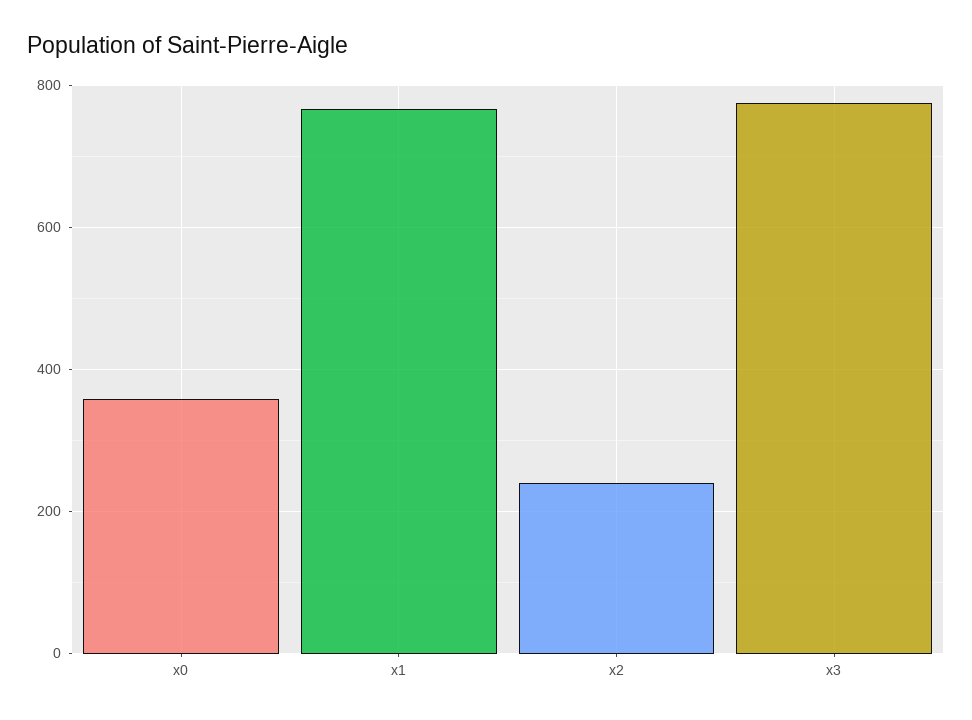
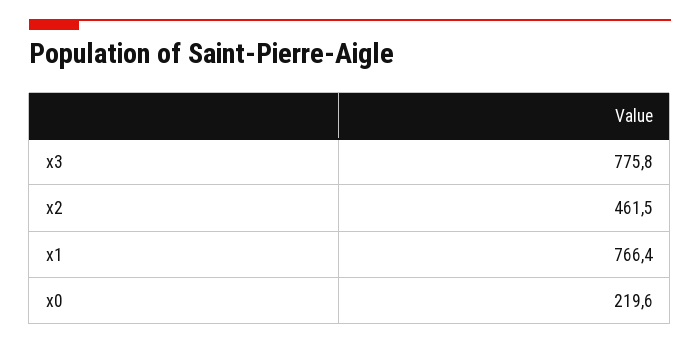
  {
-   "x0": 360,
+   "x0": 219.6,
    "x1": 766.4,
-   "x2": 240,
+   "x2": 461.5,
    "x3": 775.8
  }

